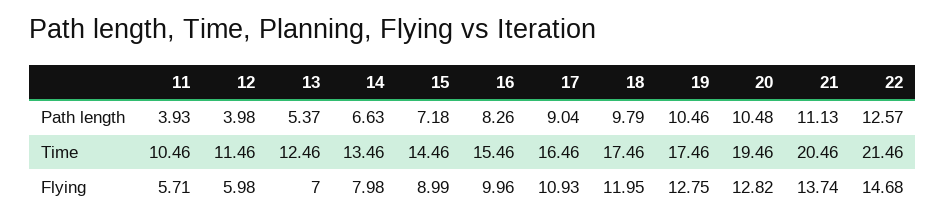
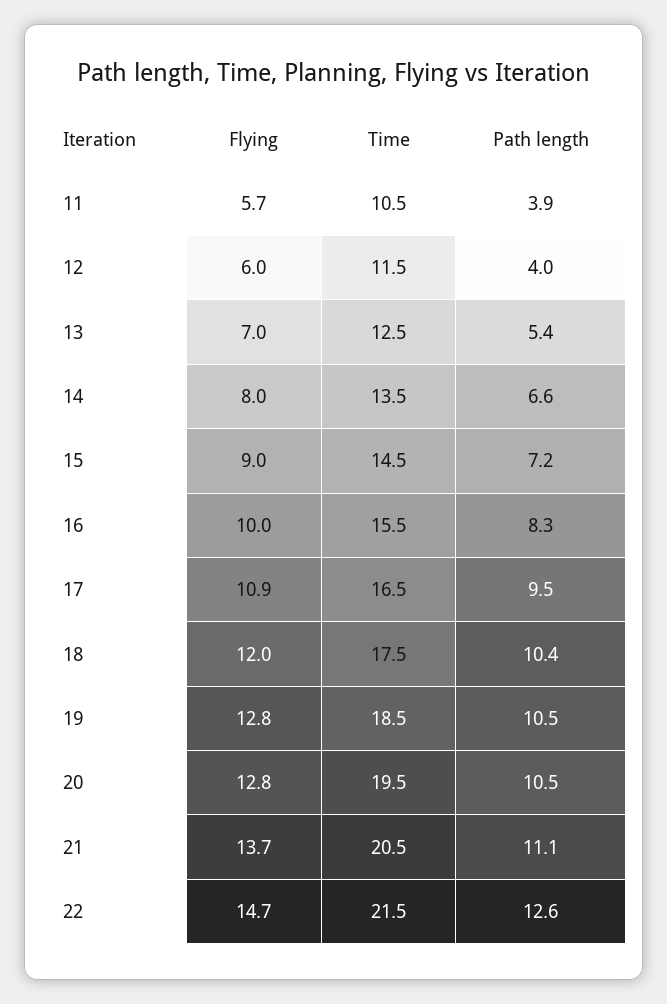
  {
    "11": {
      "Path length": 3.93,
      "Time": 10.46,
      "Flying": 5.71
    },
    "12": {
      "Path length": 3.98,
      "Time": 11.46,
      "Flying": 5.98
    },
    "13": {
      "Path length": 5.37,
      "Time": 12.46,
      "Flying": 7
    },
    "14": {
      "Path length": 6.63,
      "Time": 13.46,
      "Flying": 7.98
    },
    "15": {
      "Path length": 7.18,
      "Time": 14.46,
      "Flying": 8.99
    },
    "16": {
      "Path length": 8.26,
      "Time": 15.46,
      "Flying": 9.96
    },
    "17": {
-     "Path length": 9.04,
+     "Path length": 9.5,
      "Time": 16.46,
      "Flying": 10.93
    },
    "18": {
-     "Path length": 9.79,
+     "Path length": 10.4,
      "Time": 17.46,
      "Flying": 11.95
    },
    "19": {
      "Path length": 10.46,
-     "Time": 17.46,
+     "Time": 18.5,
      "Flying": 12.75
    },
    "20": {
      "Path length": 10.48,
      "Time": 19.46,
      "Flying": 12.82
    },
    "21": {
      "Path length": 11.13,
      "Time": 20.46,
      "Flying": 13.74
    },
    "22": {
      "Path length": 12.57,
      "Time": 21.46,
      "Flying": 14.68
    }
  }

